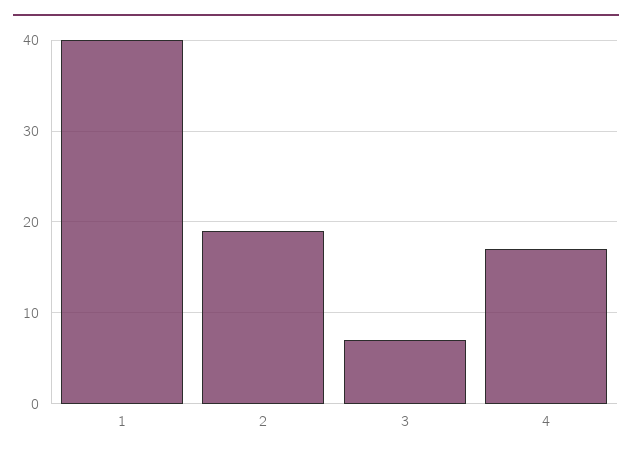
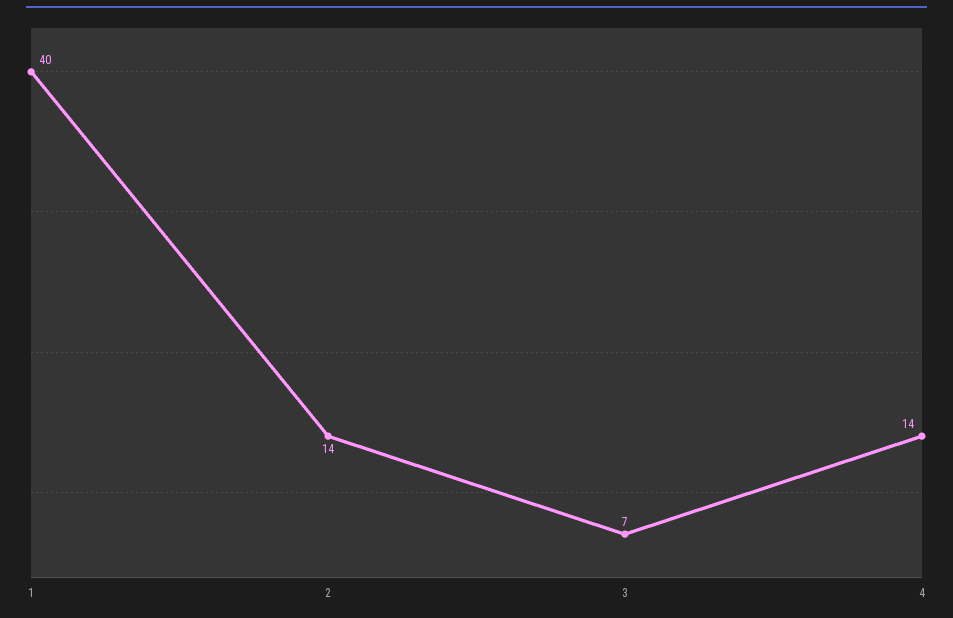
  {
    "1": 40,
-   "2": 19,
+   "2": 14,
    "3": 7,
-   "4": 17
+   "4": 14
  }

